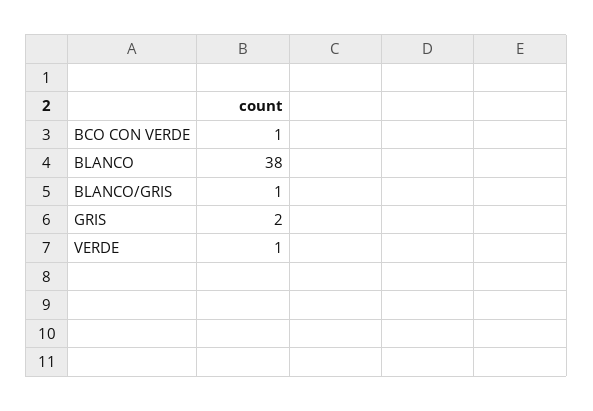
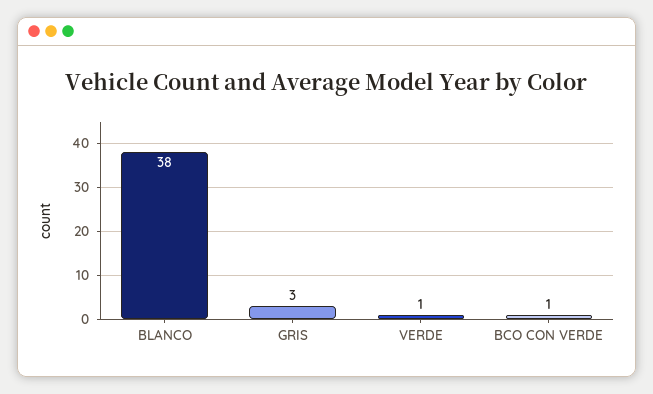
  {
    "BCO CON VERDE": 1,
    "BLANCO": 38,
-   "BLANCO/GRIS": 1,
-   "GRIS": 2,
+   "GRIS": 3,
    "VERDE": 1
  }

